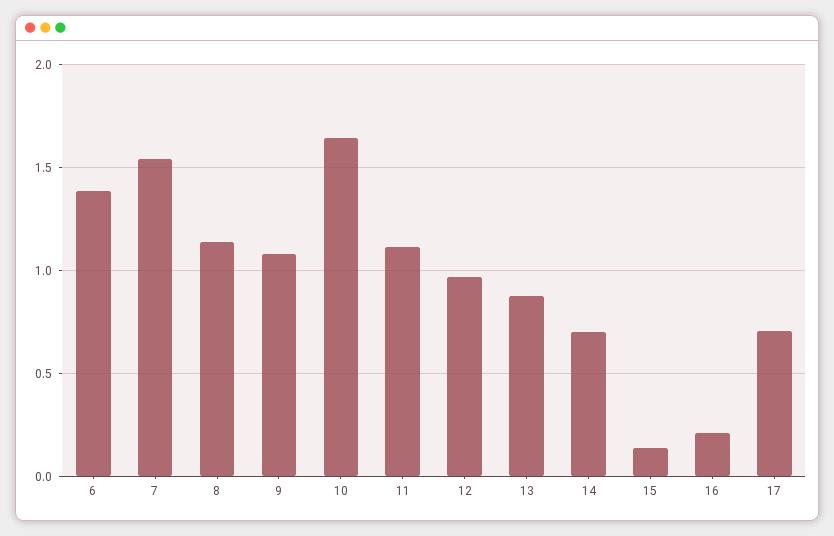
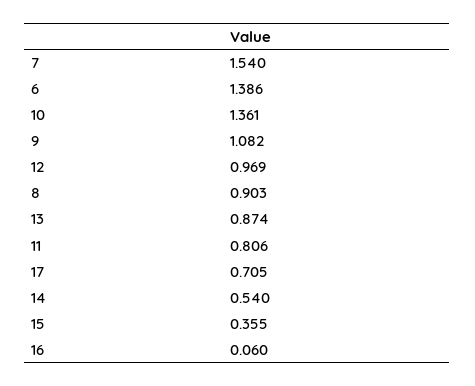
  {
    "6": 1.386,
    "7": 1.54,
-   "8": 1.15,
+   "8": 0.903,
    "9": 1.082,
-   "10": 1.65,
+   "10": 1.361,
-   "11": 1.1,
+   "11": 0.806,
    "12": 0.969,
    "13": 0.874,
-   "14": 0.7,
+   "14": 0.54,
-   "15": 0.15,
+   "15": 0.355,
-   "16": 0.2,
+   "16": 0.06,
    "17": 0.705
  }

